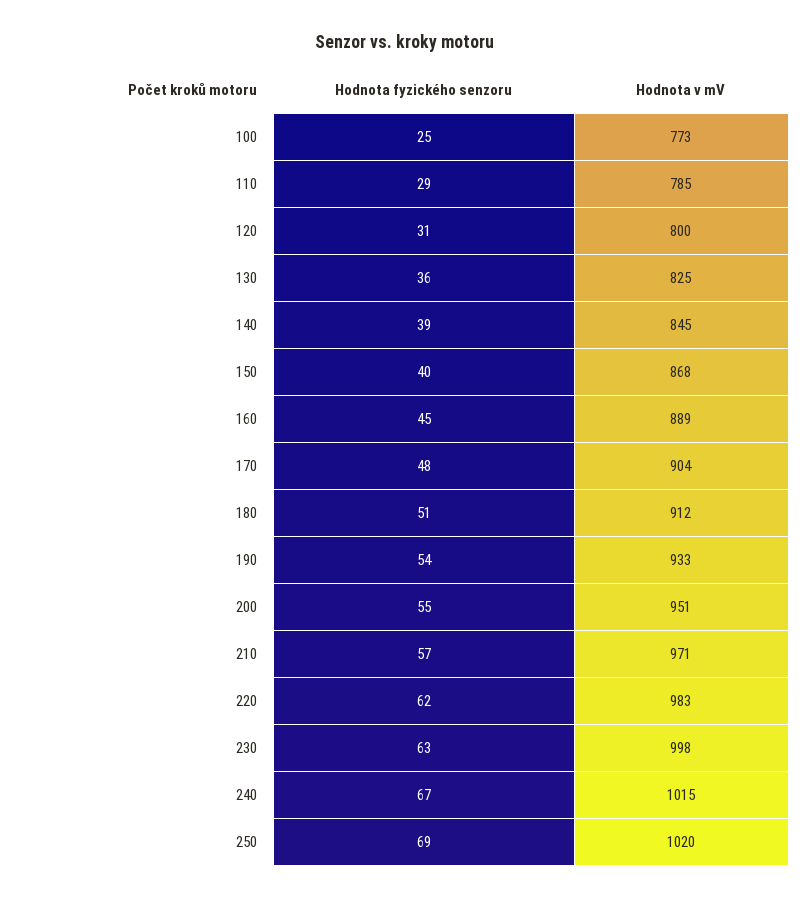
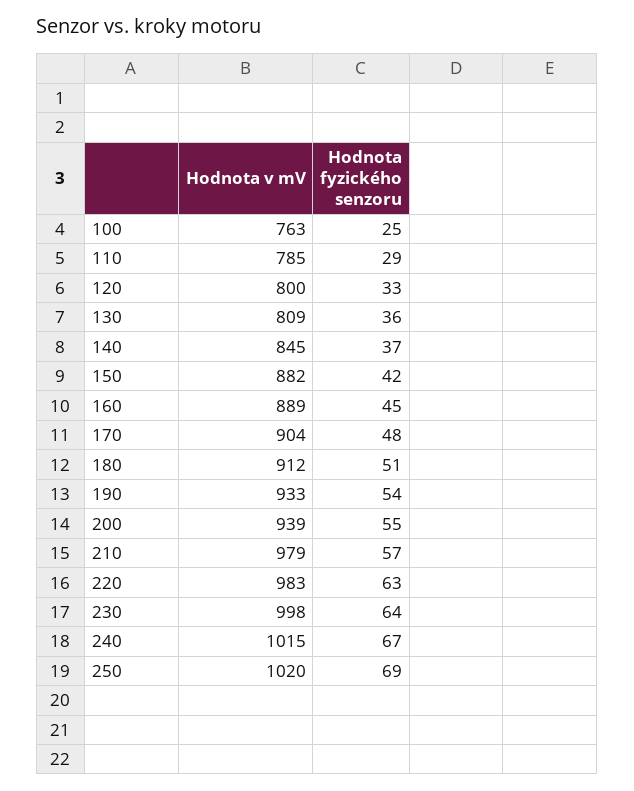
  {
    "Hodnota fyzického senzoru": {
      "100": 25,
      "110": 29,
-     "120": 31,
+     "120": 33,
      "130": 36,
-     "140": 39,
+     "140": 37,
-     "150": 40,
+     "150": 42,
      "160": 45,
      "170": 48,
      "180": 51,
      "190": 54,
      "200": 55,
      "210": 57,
-     "220": 62,
+     "220": 63,
-     "230": 63,
+     "230": 64,
      "240": 67,
      "250": 69
    },
    "Hodnota v mV": {
-     "100": 773,
+     "100": 763,
      "110": 785,
      "120": 800,
-     "130": 825,
+     "130": 809,
      "140": 845,
-     "150": 868,
+     "150": 882,
      "160": 889,
      "170": 904,
      "180": 912,
      "190": 933,
-     "200": 951,
+     "200": 939,
-     "210": 971,
+     "210": 979,
      "220": 983,
      "230": 998,
      "240": 1015,
      "250": 1020
    }
  }

